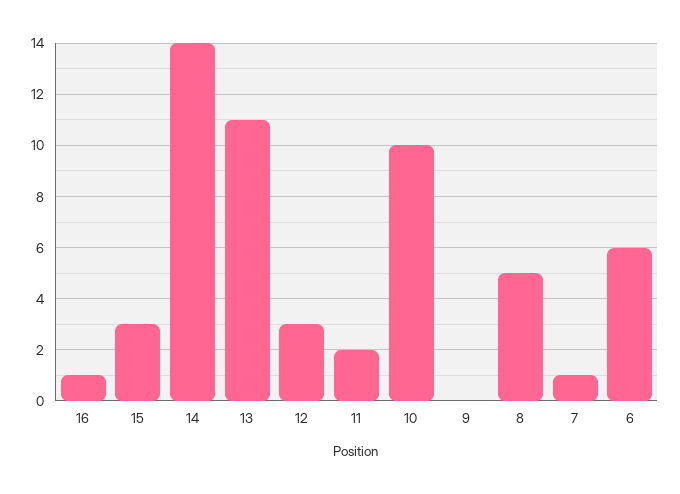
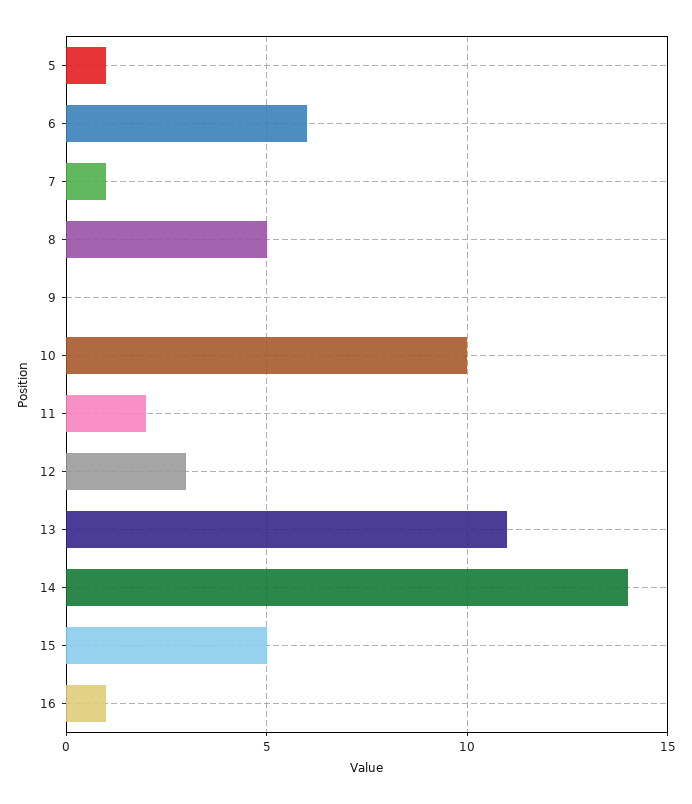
  {
    "16": 1,
-   "15": 3,
+   "15": 5,
    "14": 14,
    "13": 11,
    "12": 3,
    "11": 2,
    "10": 10,
    "9": 0,
    "8": 5,
    "7": 1,
-   "6": 6
+   "6": 6,
+   "5": 1
  }

